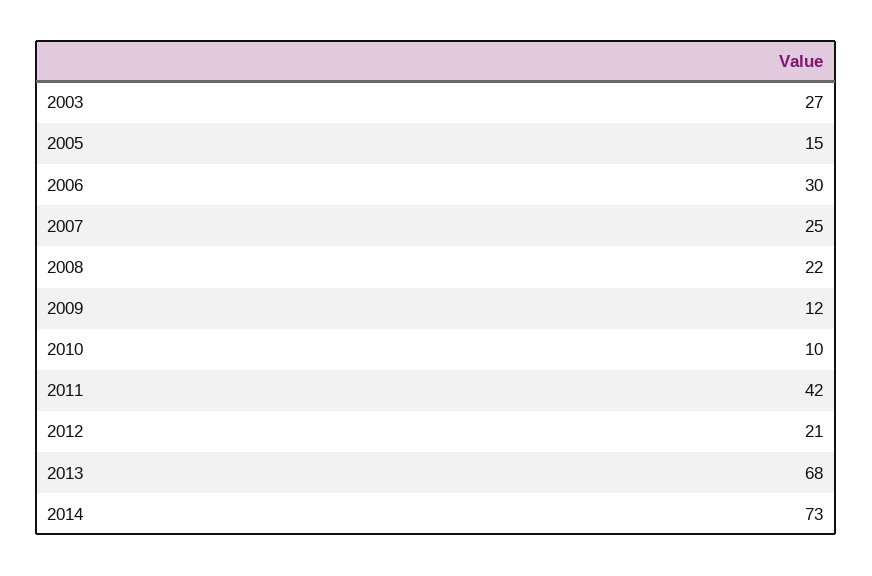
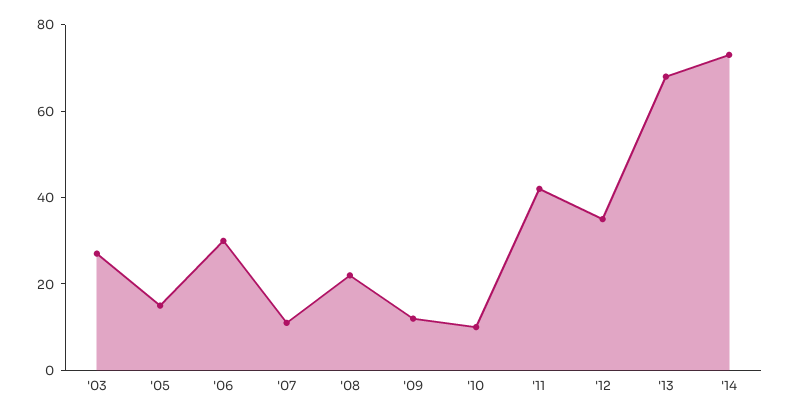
  {
    "2003": 27,
    "2005": 15,
    "2006": 30,
-   "2007": 25,
+   "2007": 10,
    "2008": 22,
    "2009": 12,
    "2010": 10,
    "2011": 42,
-   "2012": 21,
+   "2012": 35,
    "2013": 68,
    "2014": 73
  }

